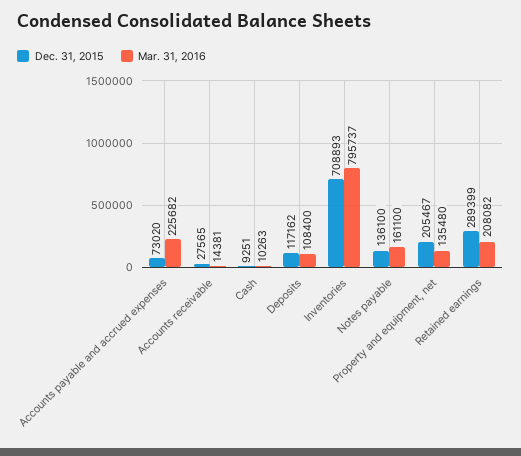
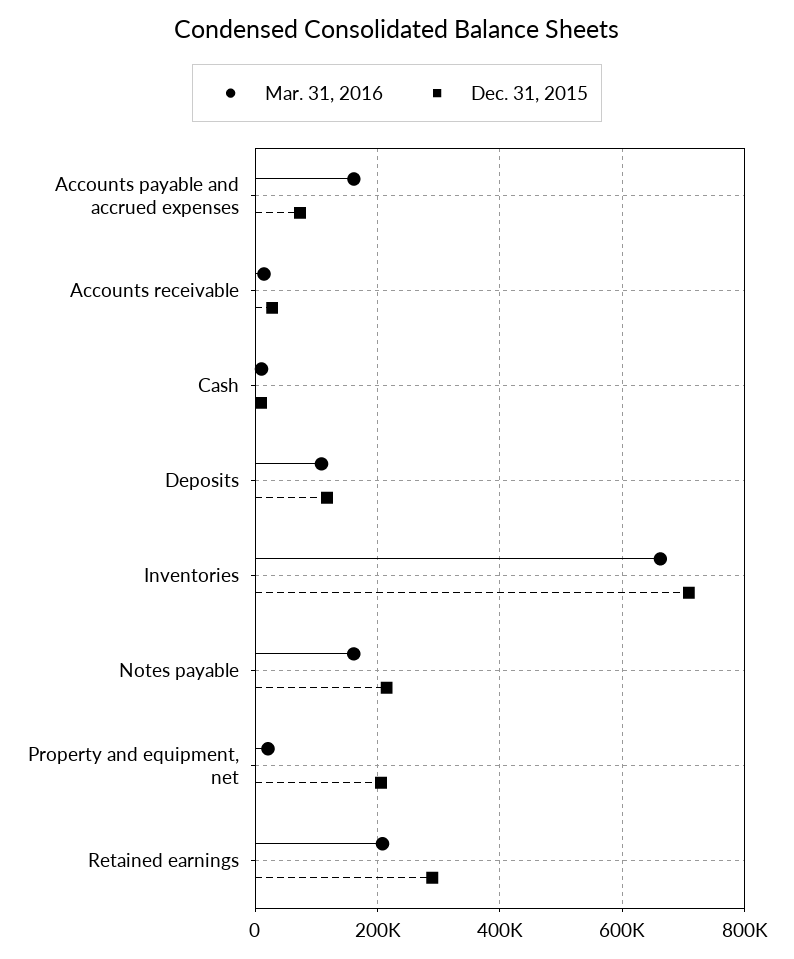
  {
    "Dec. 31, 2015": {
      "Accounts payable and accrued expenses": 73020,
      "Accounts receivable": 27565,
      "Cash": 9251,
      "Deposits": 117162,
      "Inventories": 708893,
-     "Notes payable": 136100,
+     "Notes payable": 220000,
      "Property and equipment, net": 205467,
      "Retained earnings": 289399
    },
    "Mar. 31, 2016": {
-     "Accounts payable and accrued expenses": 225682,
+     "Accounts payable and accrued expenses": 160000,
      "Accounts receivable": 14381,
      "Cash": 10263,
      "Deposits": 108400,
-     "Inventories": 795737,
+     "Inventories": 660000,
      "Notes payable": 161100,
-     "Property and equipment, net": 135480,
+     "Property and equipment, net": 20000,
      "Retained earnings": 208082
    }
  }

